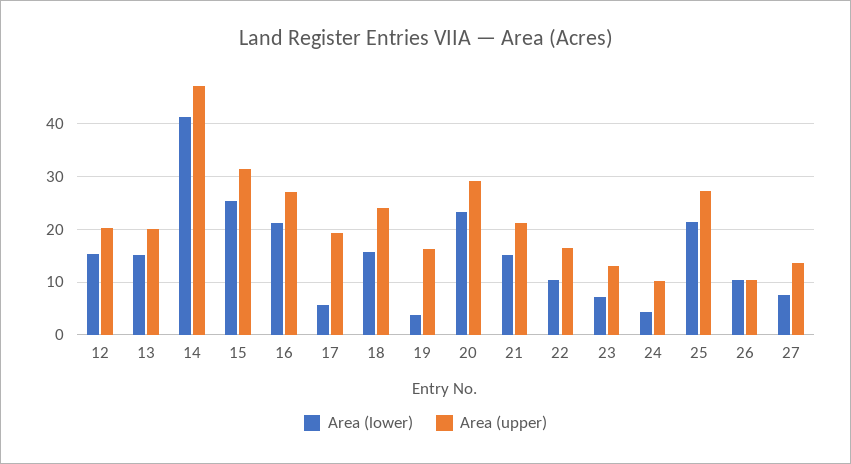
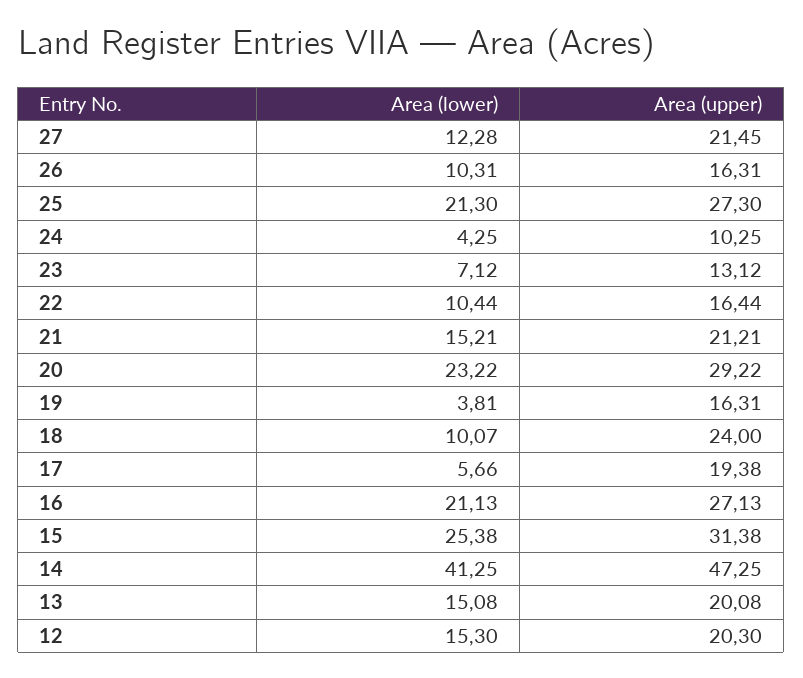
  {
    "Area (lower)": {
      "12": 15.3,
      "13": 15.08,
      "14": 41.25,
      "15": 25.38,
      "16": 21.13,
      "17": 5.66,
-     "18": 16,
+     "18": 10.07,
      "19": 3.81,
      "20": 23.22,
      "21": 15.21,
      "22": 10.44,
      "23": 7.12,
      "24": 4.25,
      "25": 21.3,
      "26": 10.31,
-     "27": 8
+     "27": 12.28
    },
    "Area (upper)": {
      "12": 20.3,
      "13": 20.08,
      "14": 47.25,
      "15": 31.38,
      "16": 27.13,
      "17": 19.38,
      "18": 24,
      "19": 16.31,
      "20": 29.22,
      "21": 21.21,
      "22": 16.44,
      "23": 13.12,
      "24": 10.25,
      "25": 27.3,
-     "26": 10,
+     "26": 16.31,
-     "27": 14
+     "27": 21.45
    }
  }

